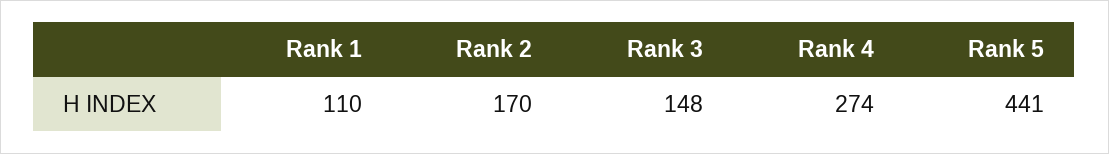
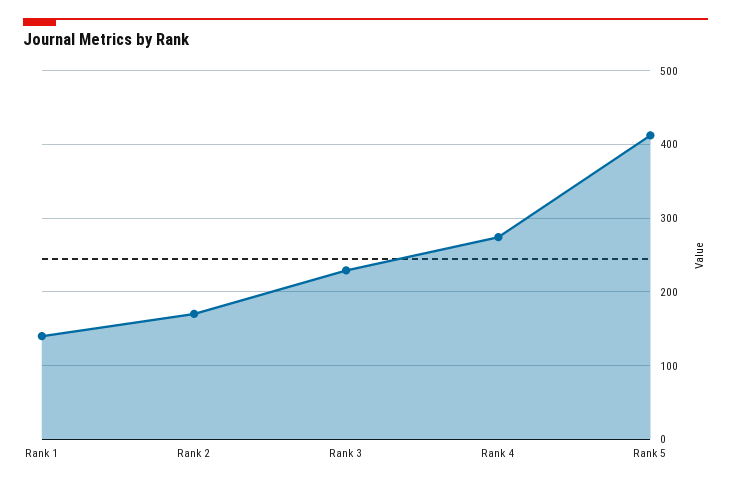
  {
-   "Rank 1": 110,
+   "Rank 1": 140,
    "Rank 2": 170,
-   "Rank 3": 148,
+   "Rank 3": 230,
    "Rank 4": 274,
-   "Rank 5": 441
+   "Rank 5": 410
  }

